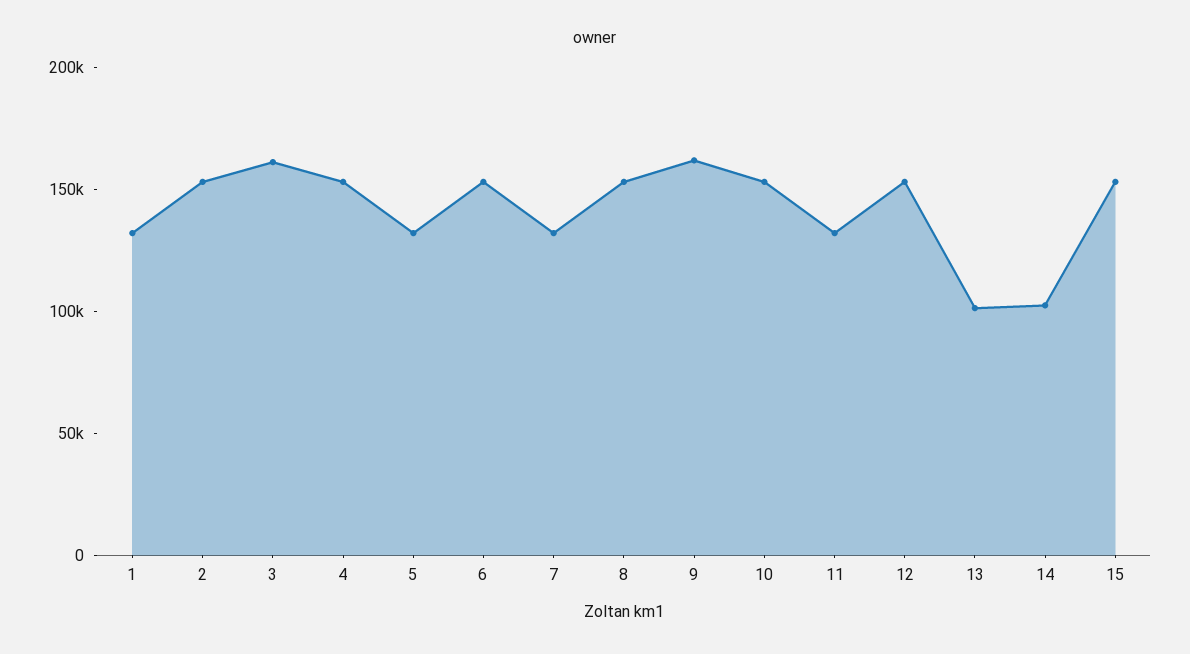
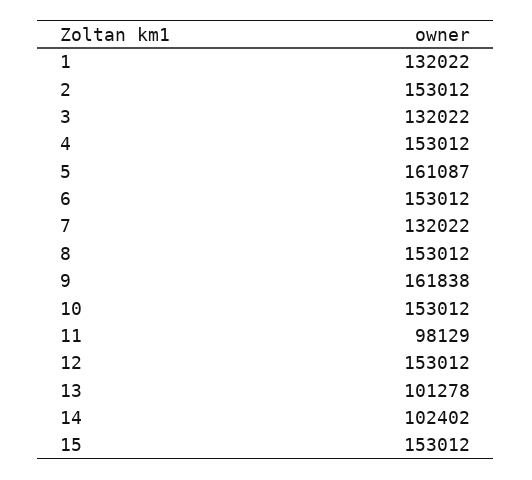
  {
    "1": 132022,
    "2": 153012,
-   "3": 160000,
+   "3": 132022,
    "4": 153012,
-   "5": 130000,
+   "5": 161087,
    "6": 153012,
    "7": 132022,
    "8": 153012,
    "9": 161838,
    "10": 153012,
-   "11": 130000,
+   "11": 98129,
    "12": 153012,
    "13": 101278,
    "14": 102402,
    "15": 153012
  }

